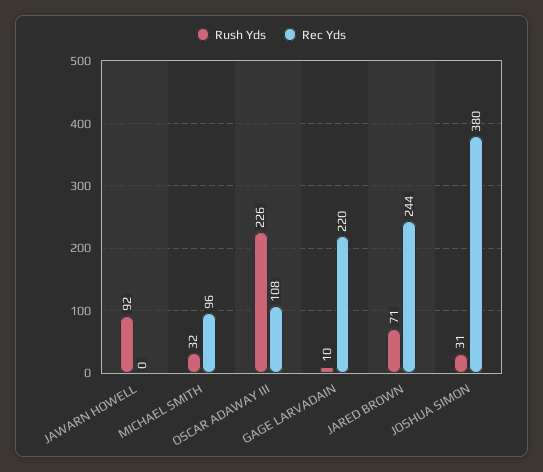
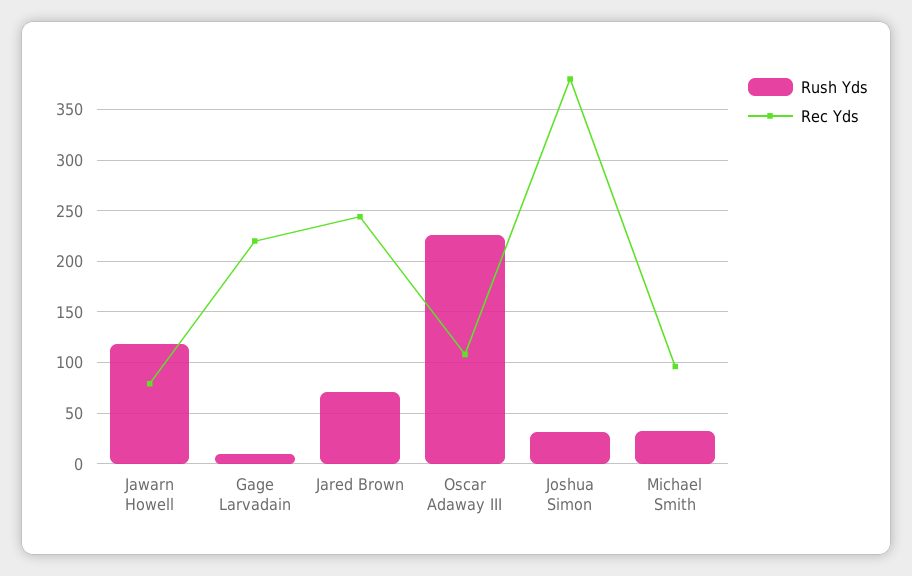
  {
    "Rush Yds": {
-     "JAWARN HOWELL": 92,
+     "JAWARN HOWELL": 120,
      "MICHAEL SMITH": 32,
      "OSCAR ADAWAY III": 226,
      "GAGE LARVADAIN": 10,
      "JARED BROWN": 71,
      "JOSHUA SIMON": 31
    },
    "Rec Yds": {
-     "JAWARN HOWELL": 0,
+     "JAWARN HOWELL": 80,
      "MICHAEL SMITH": 96,
      "OSCAR ADAWAY III": 108,
      "GAGE LARVADAIN": 220,
      "JARED BROWN": 244,
      "JOSHUA SIMON": 380
    }
  }

